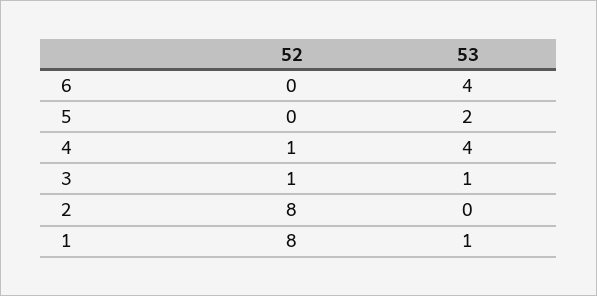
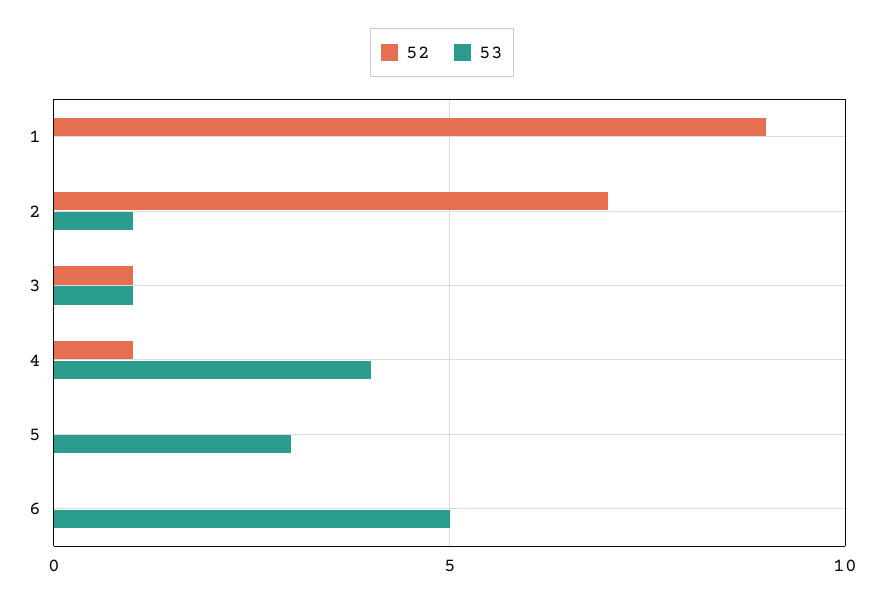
  {
    "52": {
      "6": 0,
      "5": 0,
      "4": 1,
      "3": 1,
-     "2": 8,
+     "2": 7,
-     "1": 8
+     "1": 9
    },
    "53": {
-     "6": 4,
+     "6": 5,
-     "5": 2,
+     "5": 3,
      "4": 4,
      "3": 1,
-     "2": 0,
+     "2": 1,
-     "1": 1
+     "1": 0
    }
  }

